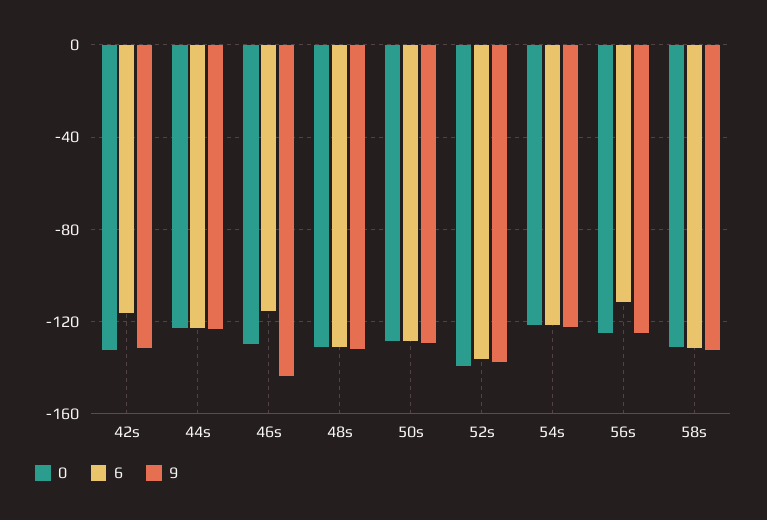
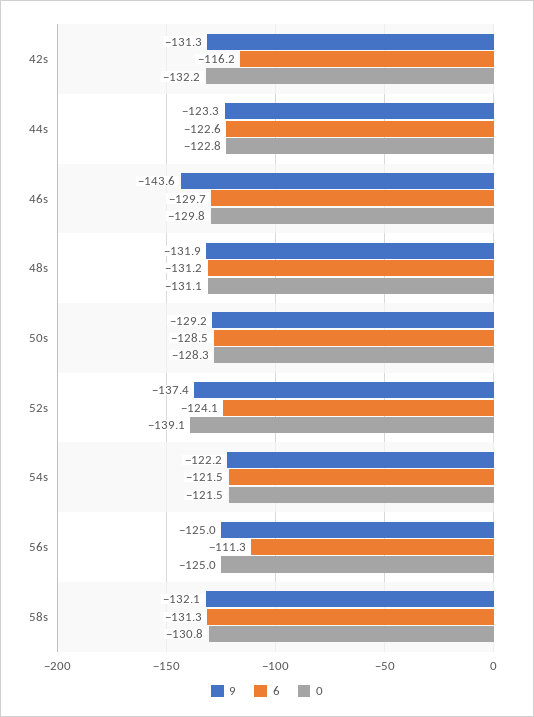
  {
    "0": {
      "42s": -132.2,
      "44s": -122.8,
      "46s": -129.8,
      "48s": -131.1,
      "50s": -128.3,
      "52s": -139.1,
      "54s": -121.5,
      "56s": -125,
      "58s": -130.8
    },
    "6": {
      "42s": -116.2,
      "44s": -122.6,
-     "46s": -115,
+     "46s": -129.7,
      "48s": -131.2,
      "50s": -128.5,
-     "52s": -135,
+     "52s": -124.1,
      "54s": -121.5,
      "56s": -111.3,
      "58s": -131.3
    },
    "9": {
      "42s": -131.3,
      "44s": -123.3,
      "46s": -143.6,
      "48s": -131.9,
      "50s": -129.2,
      "52s": -137.4,
      "54s": -122.2,
      "56s": -125,
      "58s": -132.1
    }
  }

